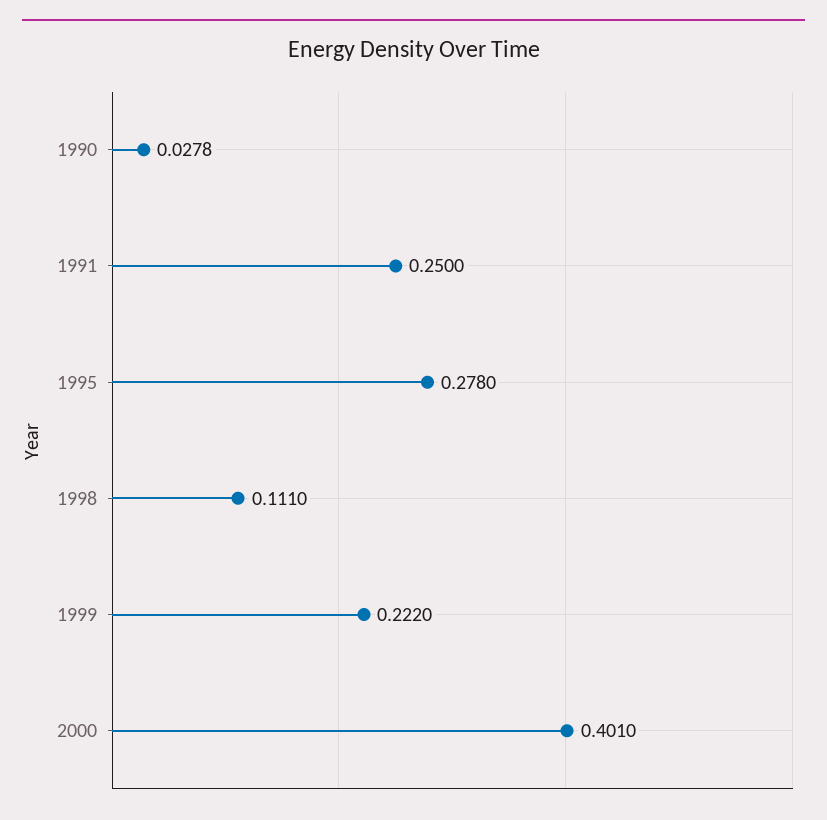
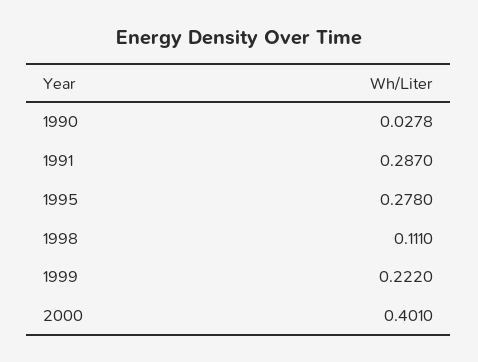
  {
    "1990": 0.0278,
-   "1991": 0.25,
+   "1991": 0.287,
    "1995": 0.278,
    "1998": 0.111,
    "1999": 0.222,
    "2000": 0.401
  }

